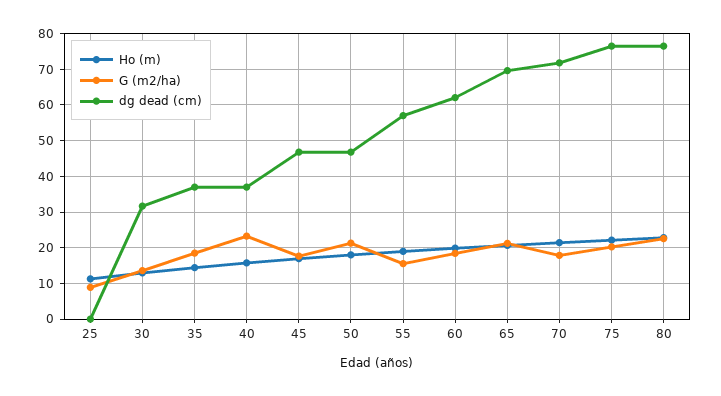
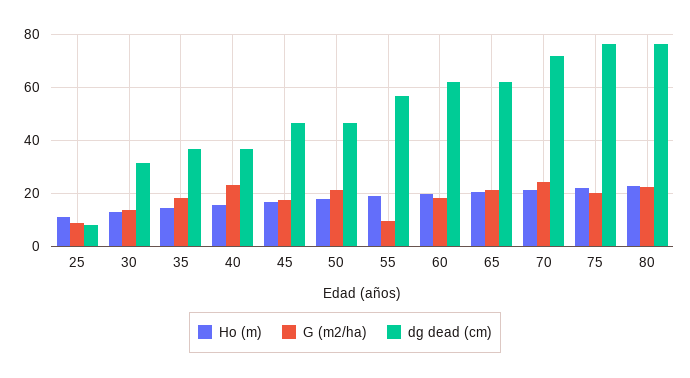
  {
    "Ho (m)": {
      "25": 12,
      "30": 12,
      "35": 14,
      "40": 16,
      "45": 16,
      "50": 18,
      "55": 18,
      "60": 20,
      "65": 20,
      "70": 22,
      "75": 22,
      "80": 22
    },
    "G (m2/ha)": {
      "25": 8,
      "30": 14,
      "35": 18,
      "40": 24,
      "45": 18,
      "50": 22,
-     "55": 16,
+     "55": 10,
      "60": 18,
      "65": 22,
-     "70": 18,
+     "70": 25,
      "75": 20,
      "80": 22
    },
    "dg dead (cm)": {
-     "25": 0,
+     "25": 7.5,
      "30": 32,
      "35": 36,
      "40": 36,
      "45": 46,
      "50": 46,
      "55": 56,
      "60": 62,
-     "65": 70,
+     "65": 62.5,
      "70": 72,
      "75": 76,
      "80": 76
    }
  }

